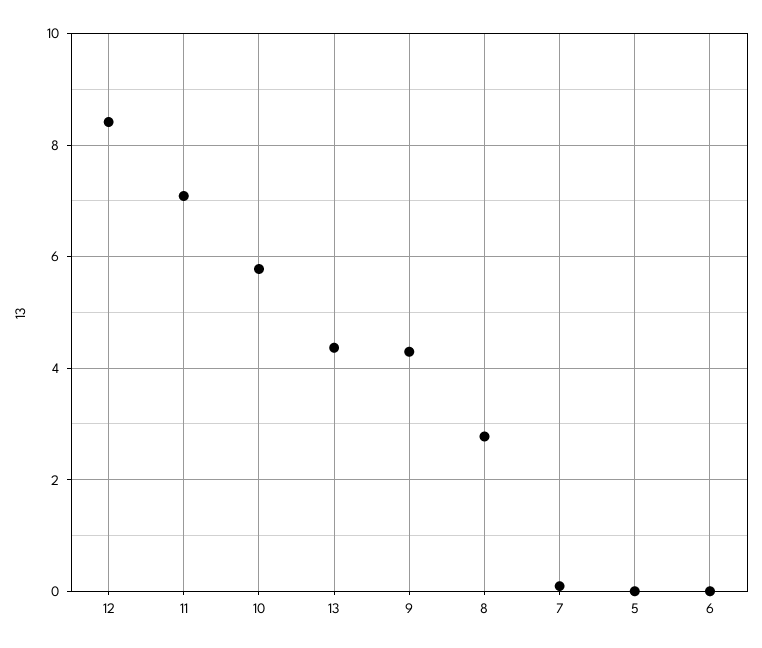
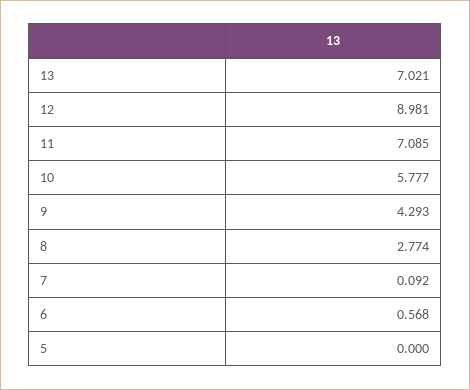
  {
-   "12": 8.4,
+   "12": 8.981,
    "11": 7.085,
    "10": 5.777,
-   "13": 4.4,
+   "13": 7.021,
    "9": 4.293,
    "8": 2.774,
    "7": 0.092,
    "5": 0,
-   "6": 0
+   "6": 0.568
  }

